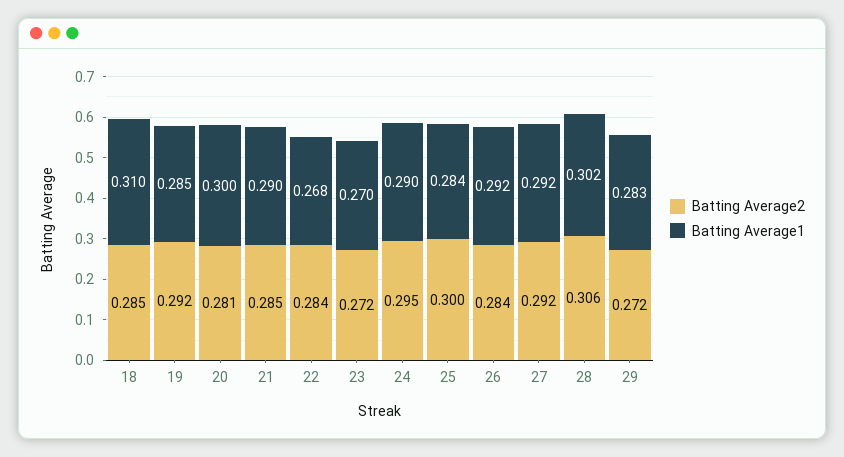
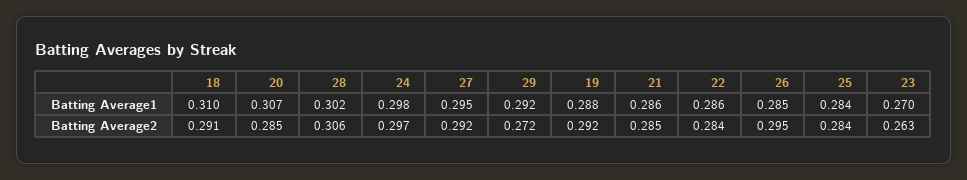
  {
    "Batting Average2": {
-     "18": 0.285,
+     "18": 0.291,
      "19": 0.292,
-     "20": 0.281,
+     "20": 0.285,
      "21": 0.285,
      "22": 0.284,
-     "23": 0.272,
+     "23": 0.263,
-     "24": 0.295,
+     "24": 0.297,
-     "25": 0.3,
+     "25": 0.284,
-     "26": 0.284,
+     "26": 0.295,
      "27": 0.292,
      "28": 0.306,
      "29": 0.272
    },
    "Batting Average1": {
      "18": 0.31,
-     "19": 0.285,
+     "19": 0.288,
-     "20": 0.3,
+     "20": 0.307,
-     "21": 0.29,
+     "21": 0.286,
-     "22": 0.268,
+     "22": 0.286,
      "23": 0.27,
-     "24": 0.29,
+     "24": 0.298,
      "25": 0.284,
-     "26": 0.292,
+     "26": 0.285,
-     "27": 0.292,
+     "27": 0.295,
      "28": 0.302,
-     "29": 0.283
+     "29": 0.292
    }
  }

